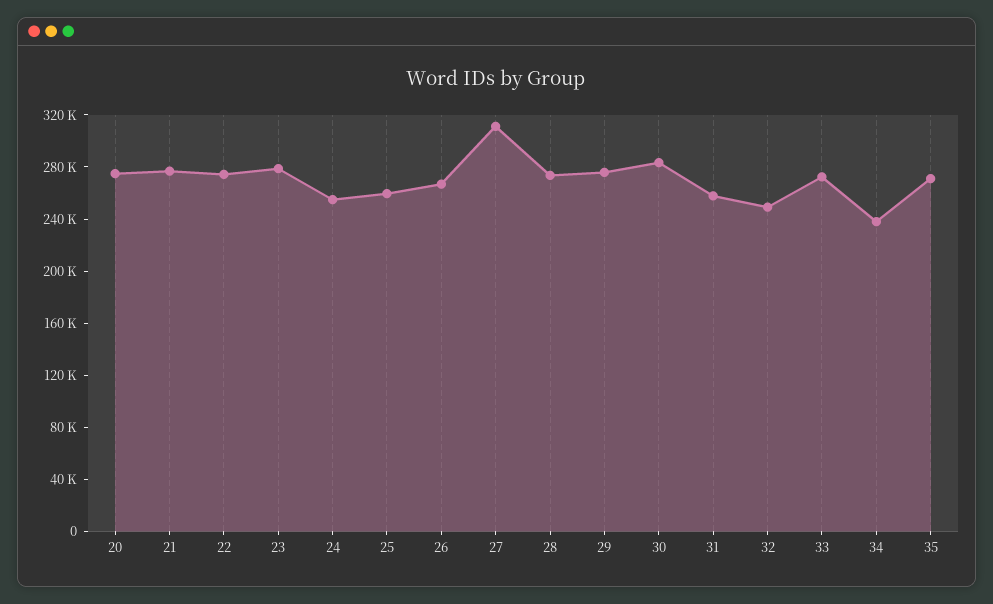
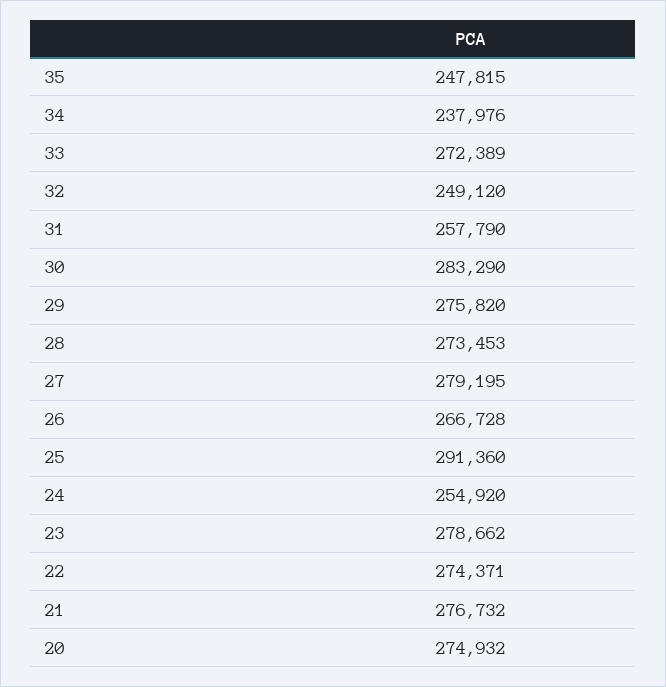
  {
    "20": 274932,
    "21": 276732,
    "22": 274371,
    "23": 278662,
    "24": 254920,
-   "25": 260000,
+   "25": 291360,
    "26": 266728,
-   "27": 310000,
+   "27": 279195,
    "28": 273453,
    "29": 275820,
    "30": 283290,
    "31": 257790,
    "32": 249120,
    "33": 272389,
    "34": 237976,
-   "35": 270000
+   "35": 247815
  }

